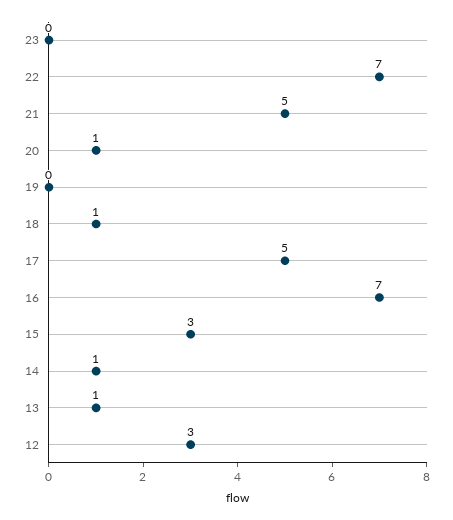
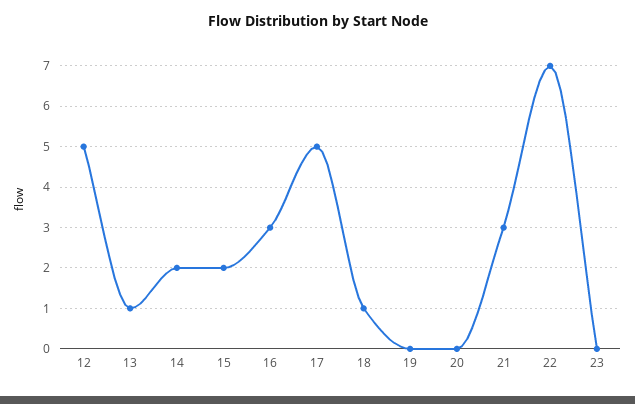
  {
    "23": 0,
    "22": 7,
-   "21": 5,
+   "21": 3,
-   "20": 1,
+   "20": 0,
    "19": 0,
    "18": 1,
    "17": 5,
-   "16": 7,
+   "16": 3,
-   "15": 3,
+   "15": 2,
-   "14": 1,
+   "14": 2,
    "13": 1,
-   "12": 3
+   "12": 5
  }

